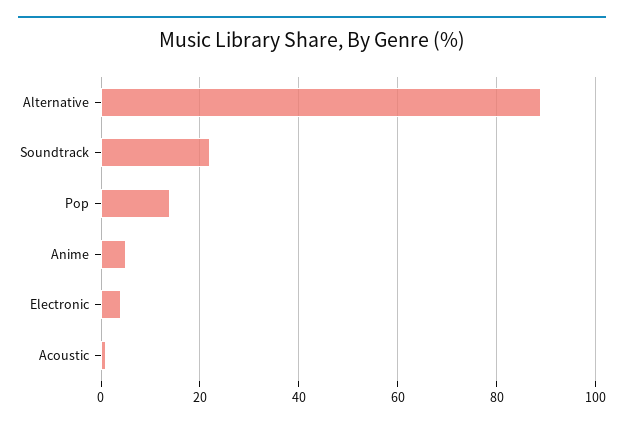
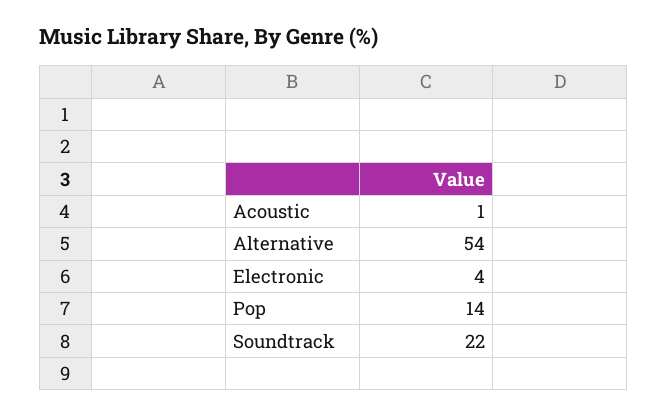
  {
-   "Alternative": 90,
+   "Alternative": 54,
    "Soundtrack": 22,
    "Pop": 14,
-   "Anime": 5,
    "Electronic": 4,
    "Acoustic": 1
  }

